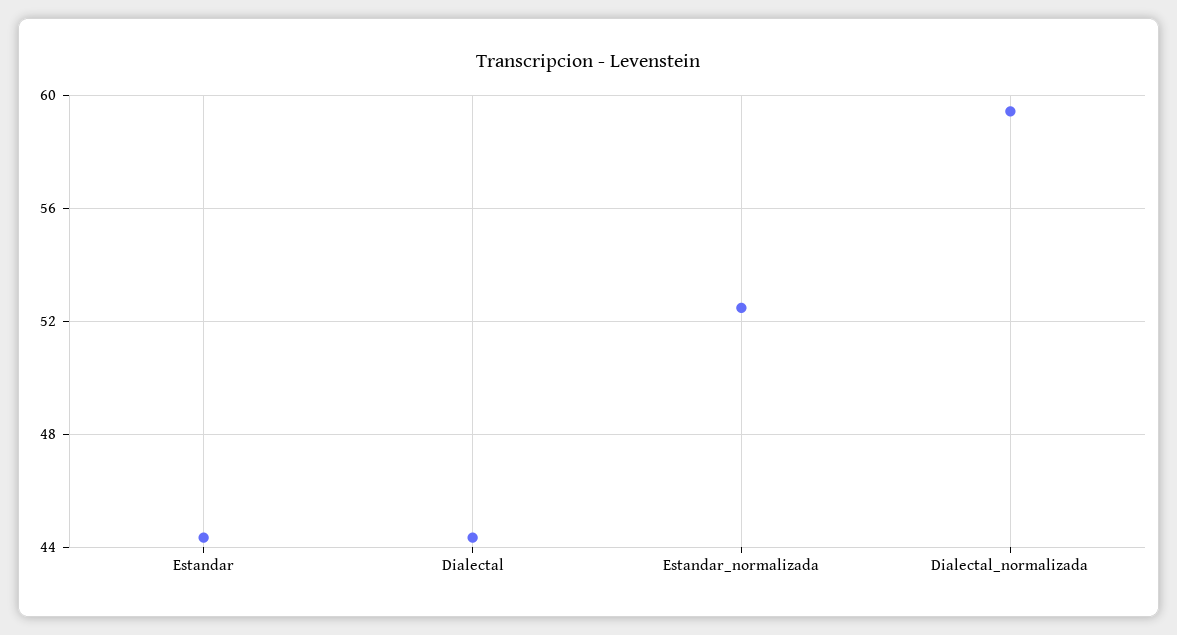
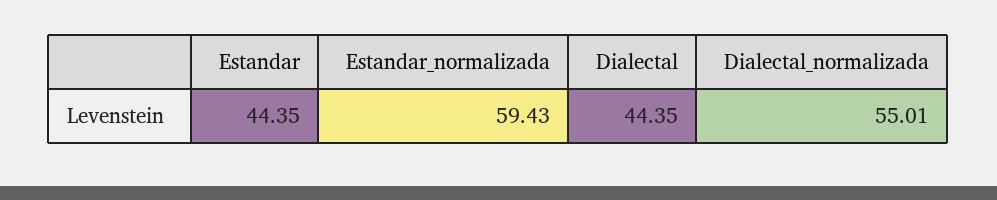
  {
    "Estandar": 44.35,
    "Dialectal": 44.35,
-   "Estandar_normalizada": 52.5,
+   "Estandar_normalizada": 59.43,
-   "Dialectal_normalizada": 59.5
+   "Dialectal_normalizada": 55.01
  }

